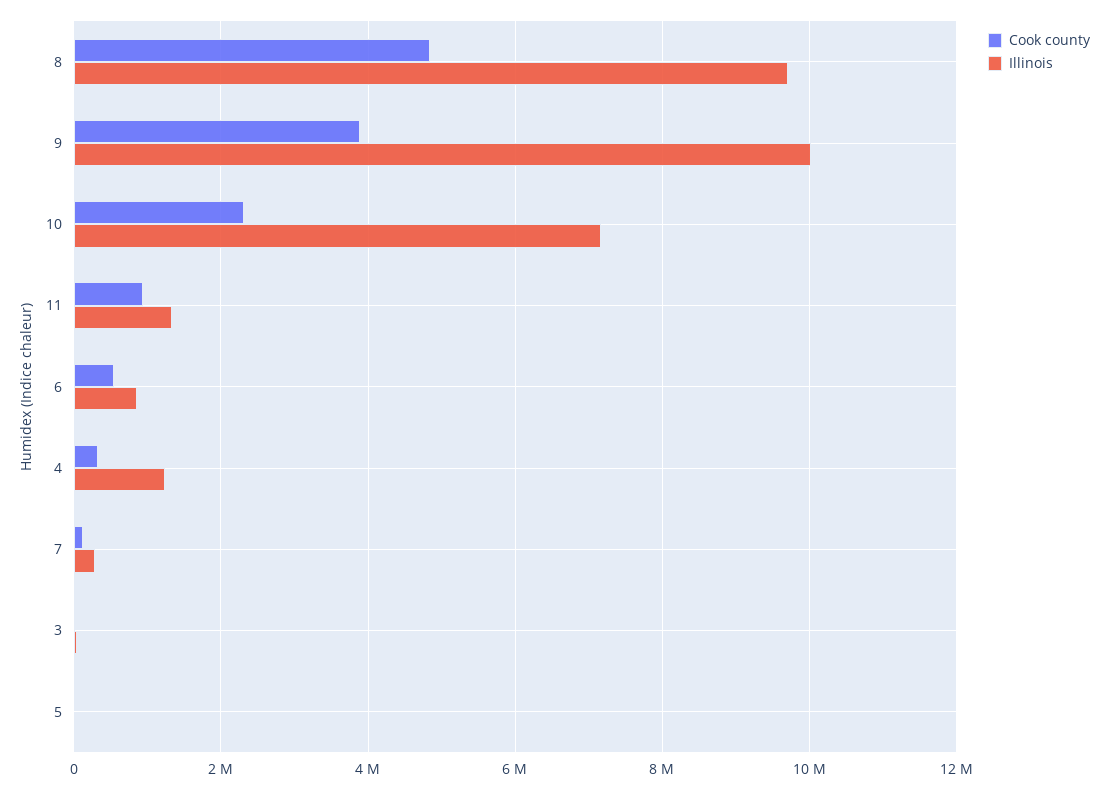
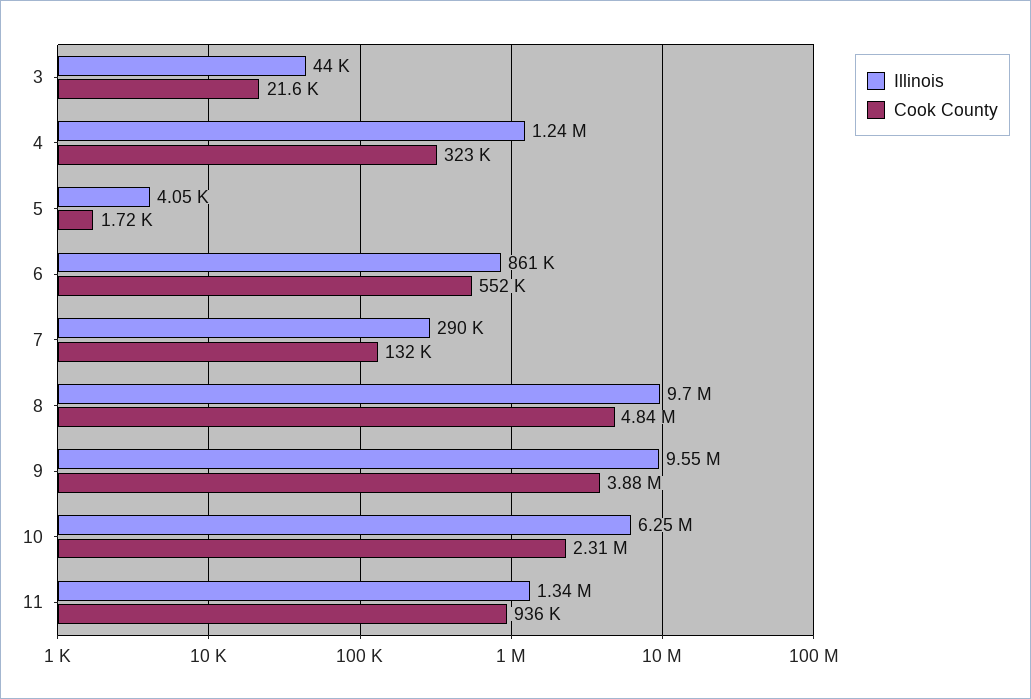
  {
    "Cook county": {
      "8": 4840000,
      "9": 3880000,
      "10": 2310000,
      "11": 936000,
      "6": 552000,
      "4": 323000,
      "7": 132000,
      "3": 21600,
      "5": 1720
    },
    "Illinois": {
      "8": 9700000,
-     "9": 10000000,
+     "9": 9550000,
-     "10": 7200000,
+     "10": 6250000,
      "11": 1340000,
      "6": 861000,
      "4": 1240000,
      "7": 290000,
      "3": 44000,
      "5": 4050
    }
  }

